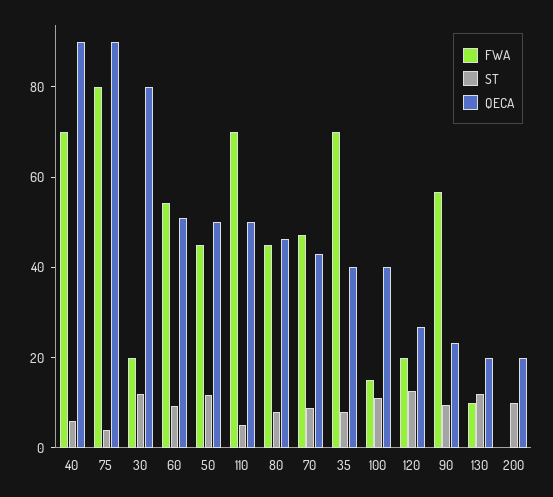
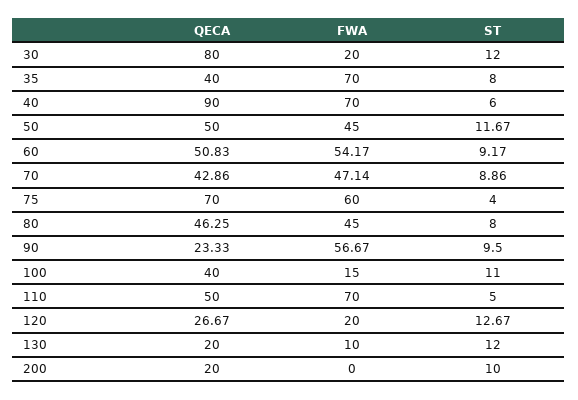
  {
    "FWA": {
      "40": 70,
-     "75": 80,
+     "75": 60,
      "30": 20,
      "60": 54.17,
      "50": 45,
      "110": 70,
      "80": 45,
      "70": 47.14,
      "35": 70,
      "100": 15,
      "120": 20,
      "90": 56.67,
      "130": 10,
      "200": 0
    },
    "ST": {
      "40": 6,
      "75": 4,
      "30": 12,
      "60": 9.17,
      "50": 11.67,
      "110": 5,
      "80": 8,
      "70": 8.86,
      "35": 8,
      "100": 11,
      "120": 12.67,
      "90": 9.5,
      "130": 12,
      "200": 10
    },
    "QECA": {
      "40": 90,
-     "75": 90,
+     "75": 70,
      "30": 80,
      "60": 50.83,
      "50": 50,
      "110": 50,
      "80": 46.25,
      "70": 42.86,
      "35": 40,
      "100": 40,
      "120": 26.67,
      "90": 23.33,
      "130": 20,
      "200": 20
    }
  }

